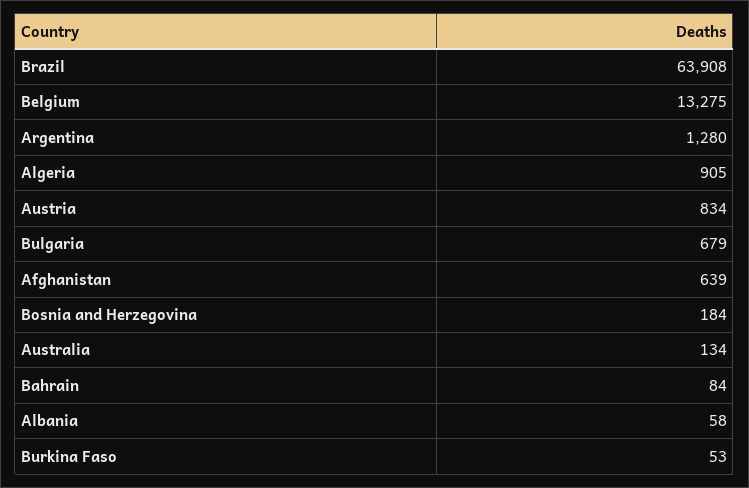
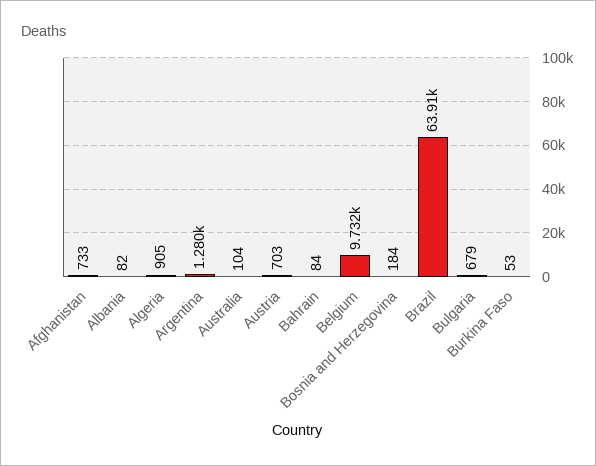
  {
    "Brazil": 63908,
-   "Belgium": 13275,
+   "Belgium": 9732,
    "Argentina": 1280,
    "Algeria": 905,
-   "Austria": 834,
+   "Austria": 703,
    "Bulgaria": 679,
-   "Afghanistan": 639,
+   "Afghanistan": 733,
    "Bosnia and Herzegovina": 184,
-   "Australia": 134,
+   "Australia": 104,
    "Bahrain": 84,
-   "Albania": 58,
+   "Albania": 82,
    "Burkina Faso": 53
  }

